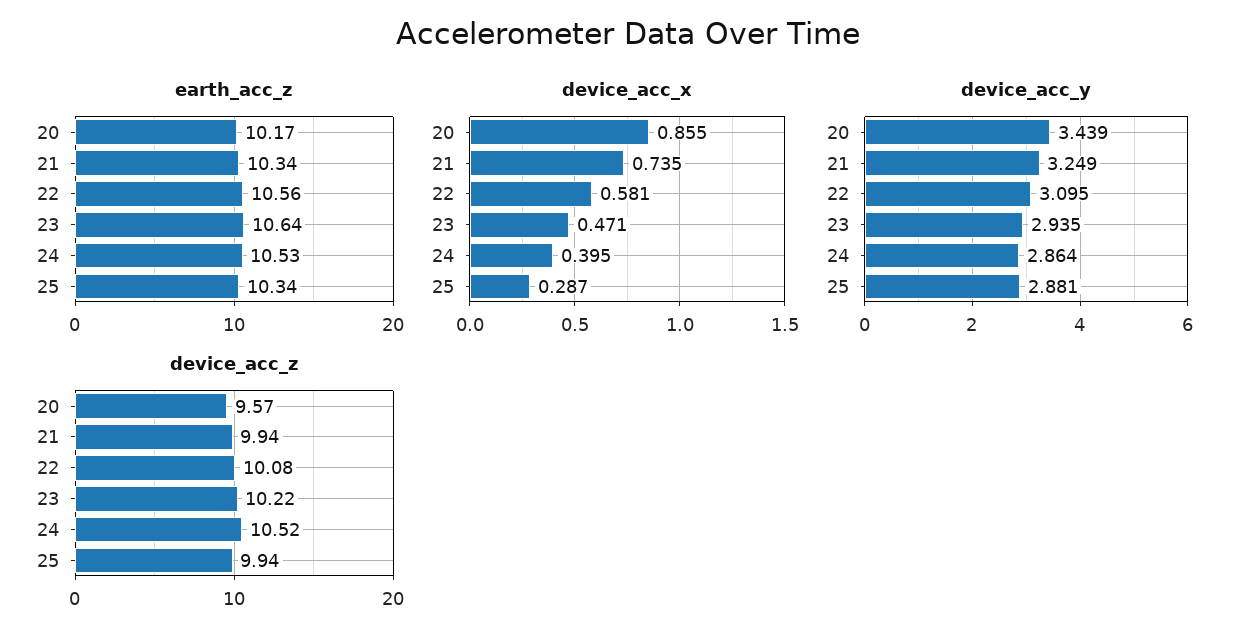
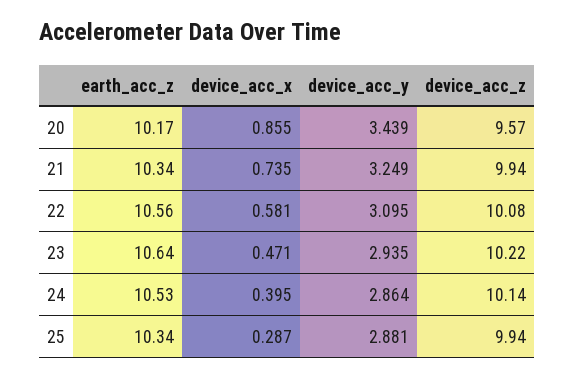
  {
    "earth_acc_z": {
      "20": 10.17,
      "21": 10.34,
      "22": 10.56,
      "23": 10.64,
      "24": 10.53,
      "25": 10.34
    },
    "device_acc_x": {
      "20": 0.855,
      "21": 0.735,
      "22": 0.581,
      "23": 0.471,
      "24": 0.395,
      "25": 0.287
    },
    "device_acc_y": {
      "20": 3.439,
      "21": 3.249,
      "22": 3.095,
      "23": 2.935,
      "24": 2.864,
      "25": 2.881
    },
    "device_acc_z": {
      "20": 9.57,
      "21": 9.94,
      "22": 10.08,
      "23": 10.22,
-     "24": 10.52,
+     "24": 10.14,
      "25": 9.94
    }
  }

